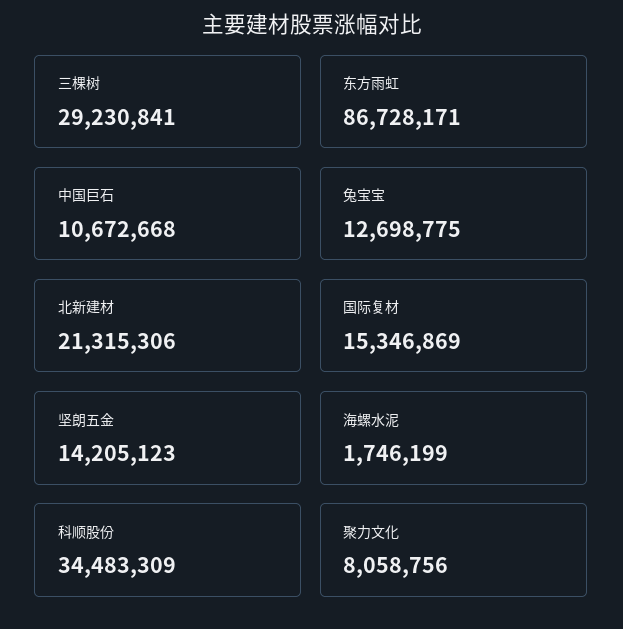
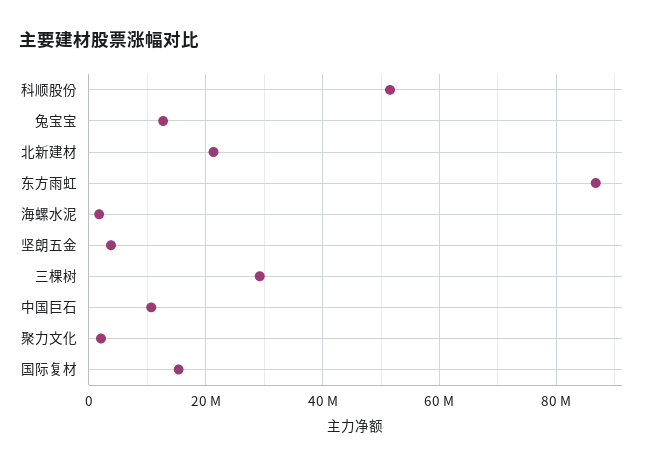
  {
    "三棵树": 29230841,
    "东方雨虹": 86728171,
    "中国巨石": 10672668,
    "兔宝宝": 12698775,
    "北新建材": 21315306,
    "国际复材": 15346869,
-   "坚朗五金": 14205123,
+   "坚朗五金": 4000000,
    "海螺水泥": 1746199,
-   "科顺股份": 34483309,
+   "科顺股份": 52000000,
-   "聚力文化": 8058756
+   "聚力文化": 2000000
  }

